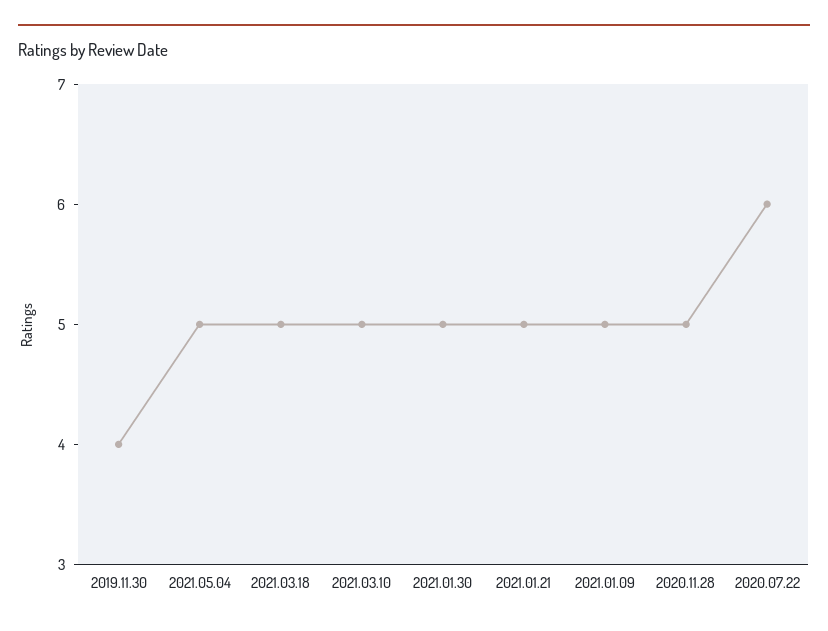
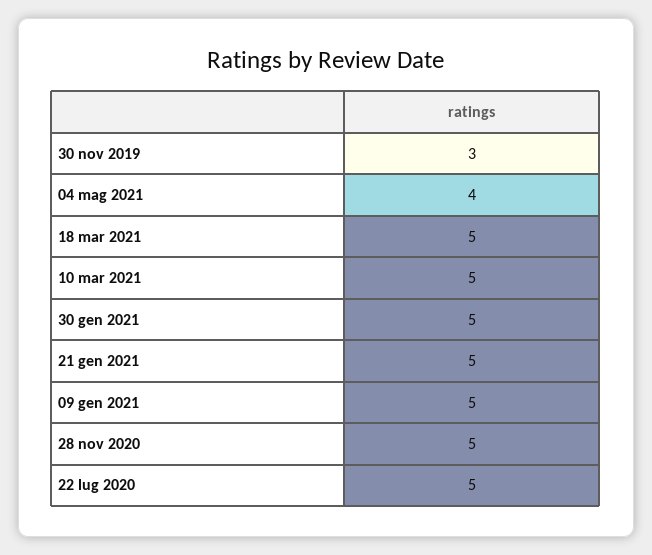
  {
-   "2019.11.30": 4,
+   "2019.11.30": 3,
-   "2021.05.04": 5,
+   "2021.05.04": 4,
    "2021.03.18": 5,
    "2021.03.10": 5,
    "2021.01.30": 5,
    "2021.01.21": 5,
    "2021.01.09": 5,
    "2020.11.28": 5,
-   "2020.07.22": 6
+   "2020.07.22": 5
  }

